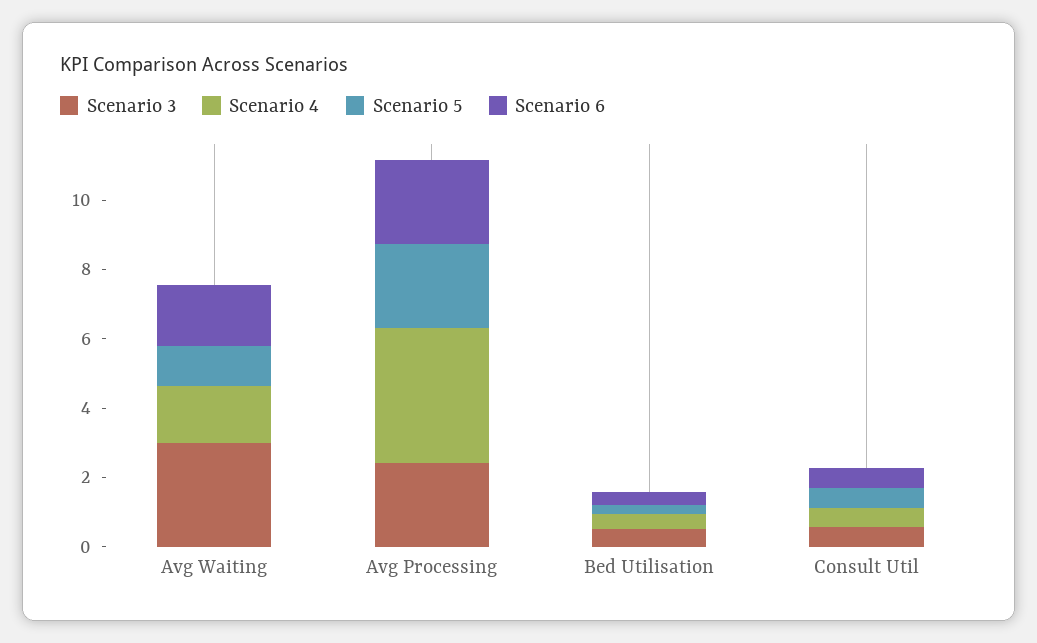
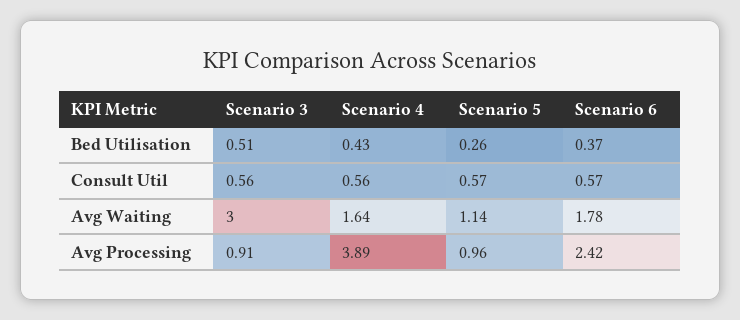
  {
    "Scenario 3": {
      "Avg Waiting": 3,
-     "Avg Processing": 2.5,
+     "Avg Processing": 0.91,
      "Bed Utilisation": 0.51,
      "Consult Util": 0.56
    },
    "Scenario 4": {
      "Avg Waiting": 1.64,
      "Avg Processing": 3.89,
      "Bed Utilisation": 0.43,
      "Consult Util": 0.56
    },
    "Scenario 5": {
      "Avg Waiting": 1.14,
-     "Avg Processing": 2.5,
+     "Avg Processing": 0.96,
      "Bed Utilisation": 0.26,
      "Consult Util": 0.57
    },
    "Scenario 6": {
      "Avg Waiting": 1.78,
      "Avg Processing": 2.42,
      "Bed Utilisation": 0.37,
      "Consult Util": 0.57
    }
  }

